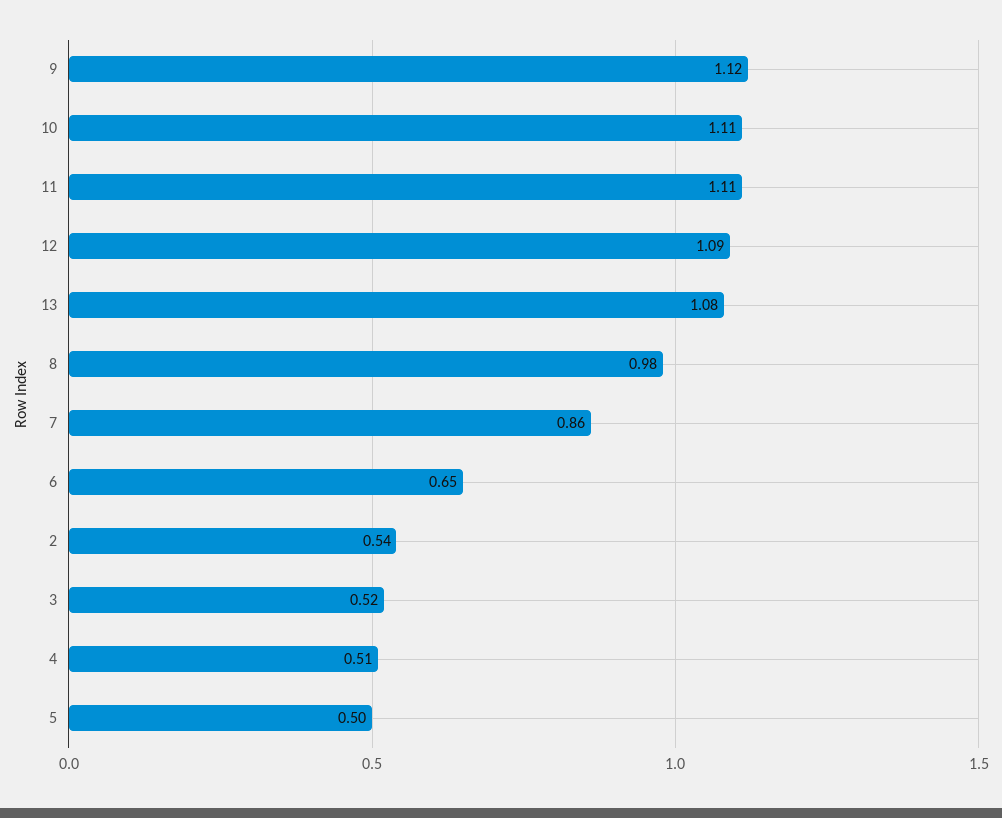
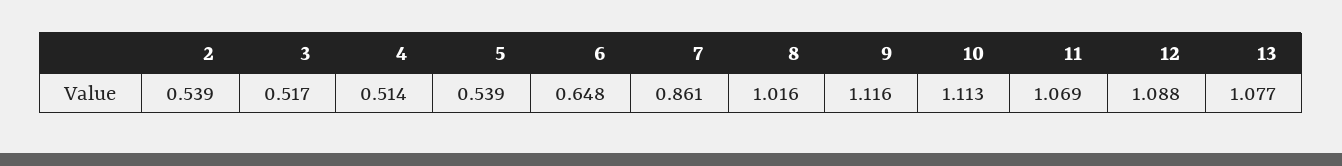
  {
    "9": 1.116,
    "10": 1.113,
-   "11": 1.11,
+   "11": 1.069,
    "12": 1.088,
    "13": 1.077,
-   "8": 0.98,
+   "8": 1.016,
    "7": 0.861,
    "6": 0.648,
    "2": 0.539,
    "3": 0.517,
    "4": 0.514,
-   "5": 0.5
+   "5": 0.539
  }

